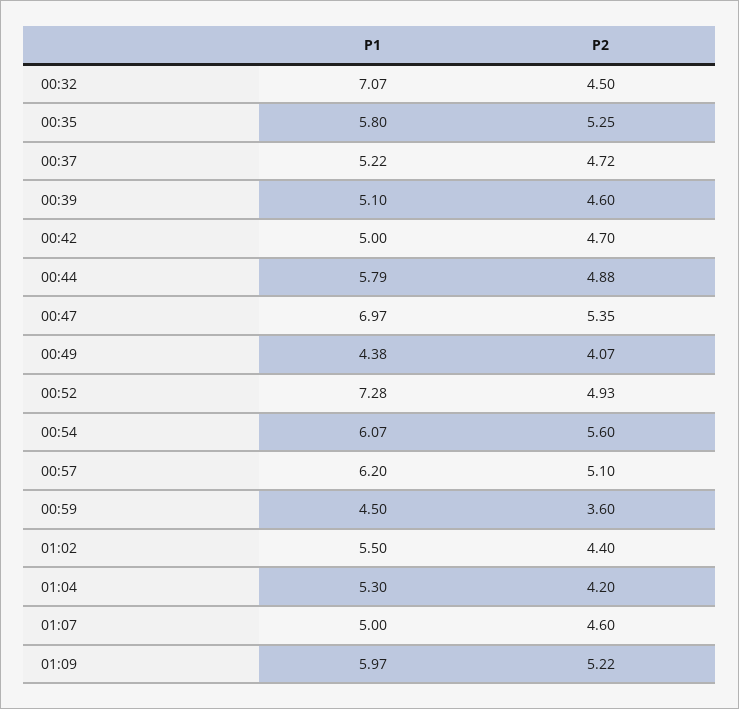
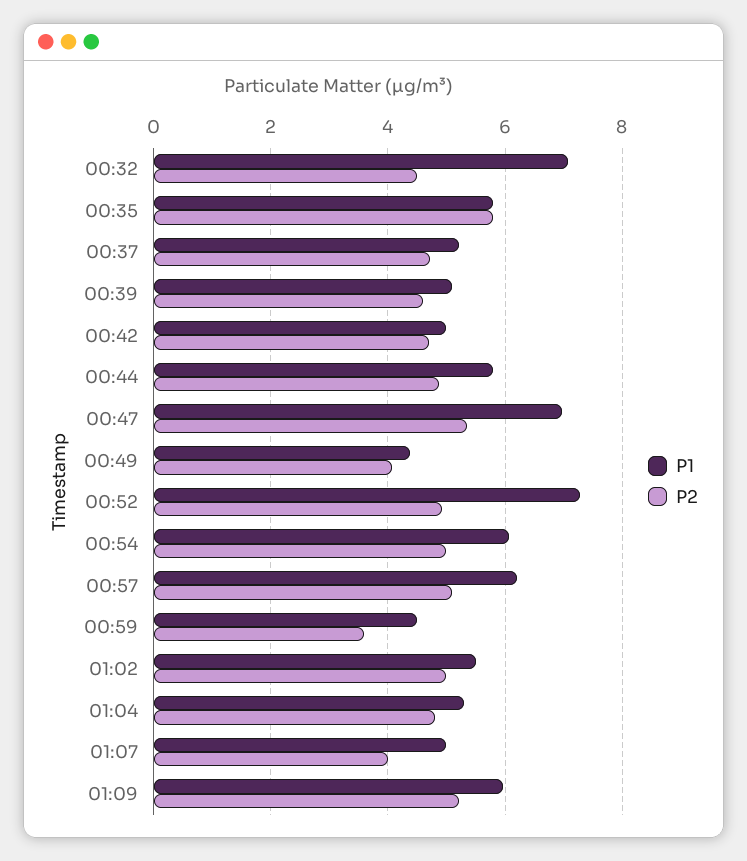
  {
    "P1": {
      "00:32": 7.07,
      "00:35": 5.8,
      "00:37": 5.22,
      "00:39": 5.1,
      "00:42": 5,
      "00:44": 5.79,
      "00:47": 6.97,
      "00:49": 4.38,
      "00:52": 7.28,
      "00:54": 6.07,
      "00:57": 6.2,
      "00:59": 4.5,
      "01:02": 5.5,
      "01:04": 5.3,
      "01:07": 5,
      "01:09": 5.97
    },
    "P2": {
      "00:32": 4.5,
-     "00:35": 5.25,
+     "00:35": 5.8,
      "00:37": 4.72,
      "00:39": 4.6,
      "00:42": 4.7,
      "00:44": 4.88,
      "00:47": 5.35,
      "00:49": 4.07,
      "00:52": 4.93,
-     "00:54": 5.6,
+     "00:54": 5,
      "00:57": 5.1,
      "00:59": 3.6,
-     "01:02": 4.4,
+     "01:02": 5,
-     "01:04": 4.2,
+     "01:04": 4.8,
-     "01:07": 4.6,
+     "01:07": 4,
      "01:09": 5.22
    }
  }

